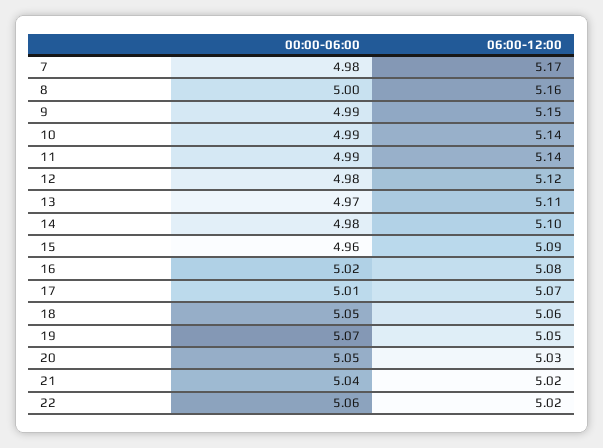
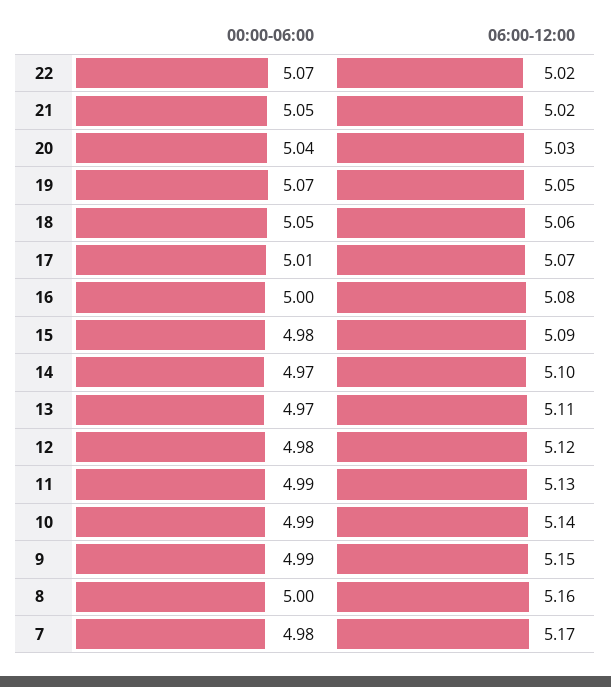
  {
    "00:00-06:00": {
      "7": 4.98,
      "8": 5,
      "9": 4.99,
      "10": 4.99,
      "11": 4.99,
      "12": 4.98,
      "13": 4.97,
-     "14": 4.98,
+     "14": 4.97,
-     "15": 4.96,
+     "15": 4.98,
-     "16": 5.02,
+     "16": 5,
      "17": 5.01,
      "18": 5.05,
      "19": 5.07,
-     "20": 5.05,
+     "20": 5.04,
-     "21": 5.04,
+     "21": 5.05,
-     "22": 5.06
+     "22": 5.07
    },
    "06:00-12:00": {
      "7": 5.17,
      "8": 5.16,
      "9": 5.15,
      "10": 5.14,
-     "11": 5.14,
+     "11": 5.13,
      "12": 5.12,
      "13": 5.11,
      "14": 5.1,
      "15": 5.09,
      "16": 5.08,
      "17": 5.07,
      "18": 5.06,
      "19": 5.05,
      "20": 5.03,
      "21": 5.02,
      "22": 5.02
    }
  }

